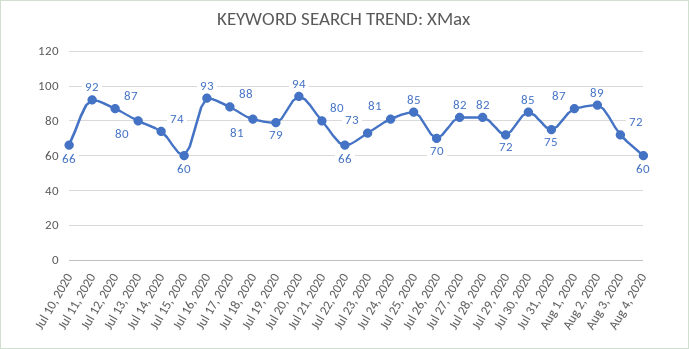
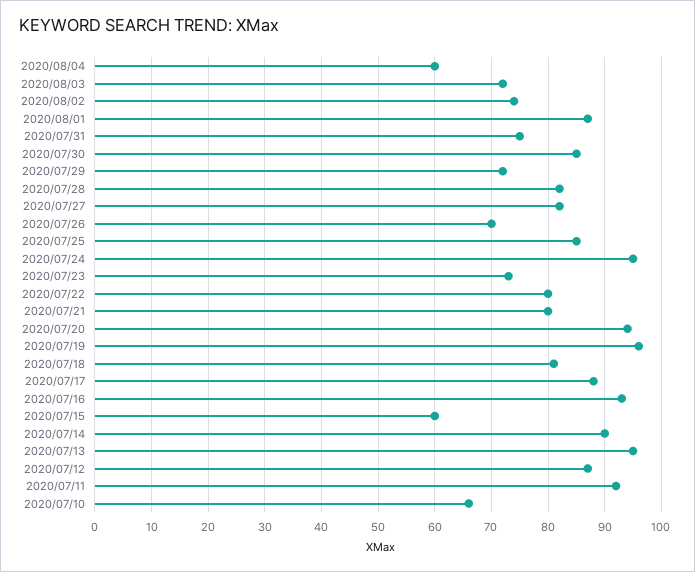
  {
    "Jul 10, 2020": 66,
    "Jul 11, 2020": 92,
    "Jul 12, 2020": 87,
-   "Jul 13, 2020": 80,
+   "Jul 13, 2020": 95,
-   "Jul 14, 2020": 74,
+   "Jul 14, 2020": 90,
    "Jul 15, 2020": 60,
    "Jul 16, 2020": 93,
    "Jul 17, 2020": 88,
    "Jul 18, 2020": 81,
-   "Jul 19, 2020": 79,
+   "Jul 19, 2020": 95,
    "Jul 20, 2020": 94,
    "Jul 21, 2020": 80,
-   "Jul 22, 2020": 66,
+   "Jul 22, 2020": 80,
    "Jul 23, 2020": 73,
-   "Jul 24, 2020": 81,
+   "Jul 24, 2020": 95,
    "Jul 25, 2020": 85,
    "Jul 26, 2020": 70,
    "Jul 27, 2020": 82,
    "Jul 28, 2020": 82,
    "Jul 29, 2020": 72,
    "Jul 30, 2020": 85,
    "Jul 31, 2020": 75,
    "Aug 1, 2020": 87,
-   "Aug 2, 2020": 89,
+   "Aug 2, 2020": 75,
    "Aug 3, 2020": 72,
    "Aug 4, 2020": 60
  }

